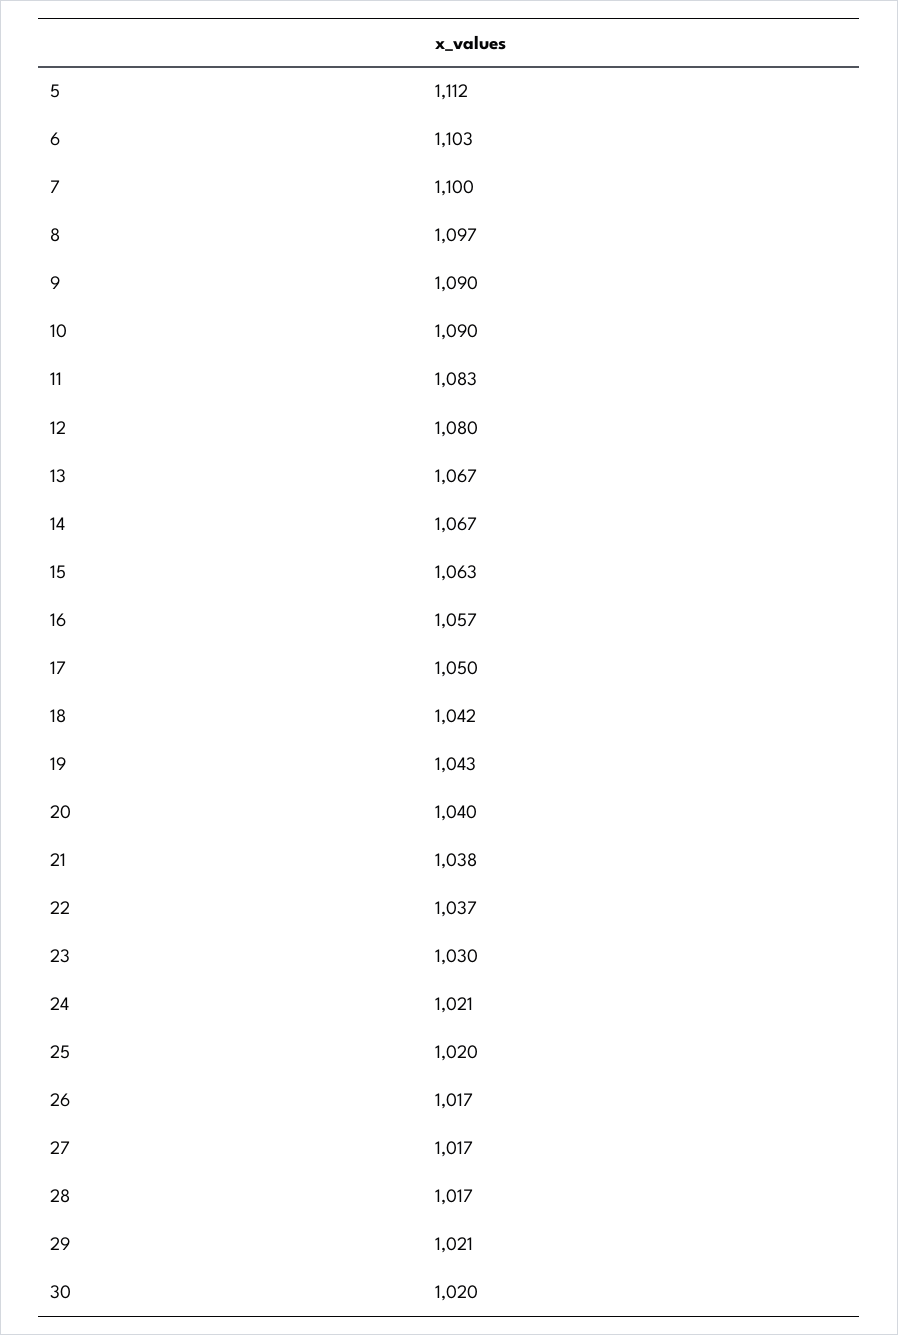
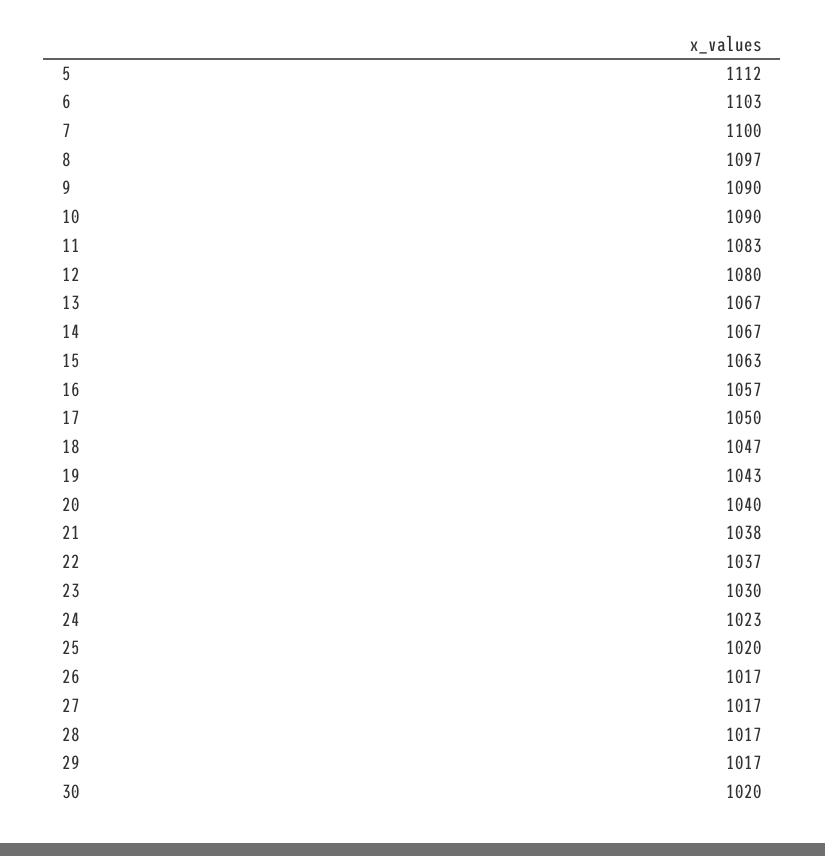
  {
    "5": 1112,
    "6": 1103,
    "7": 1100,
    "8": 1097,
    "9": 1090,
    "10": 1090,
    "11": 1083,
    "12": 1080,
    "13": 1067,
    "14": 1067,
    "15": 1063,
    "16": 1057,
    "17": 1050,
-   "18": 1042,
+   "18": 1047,
    "19": 1043,
    "20": 1040,
    "21": 1038,
    "22": 1037,
    "23": 1030,
-   "24": 1021,
+   "24": 1023,
    "25": 1020,
    "26": 1017,
    "27": 1017,
    "28": 1017,
-   "29": 1021,
+   "29": 1017,
    "30": 1020
  }

